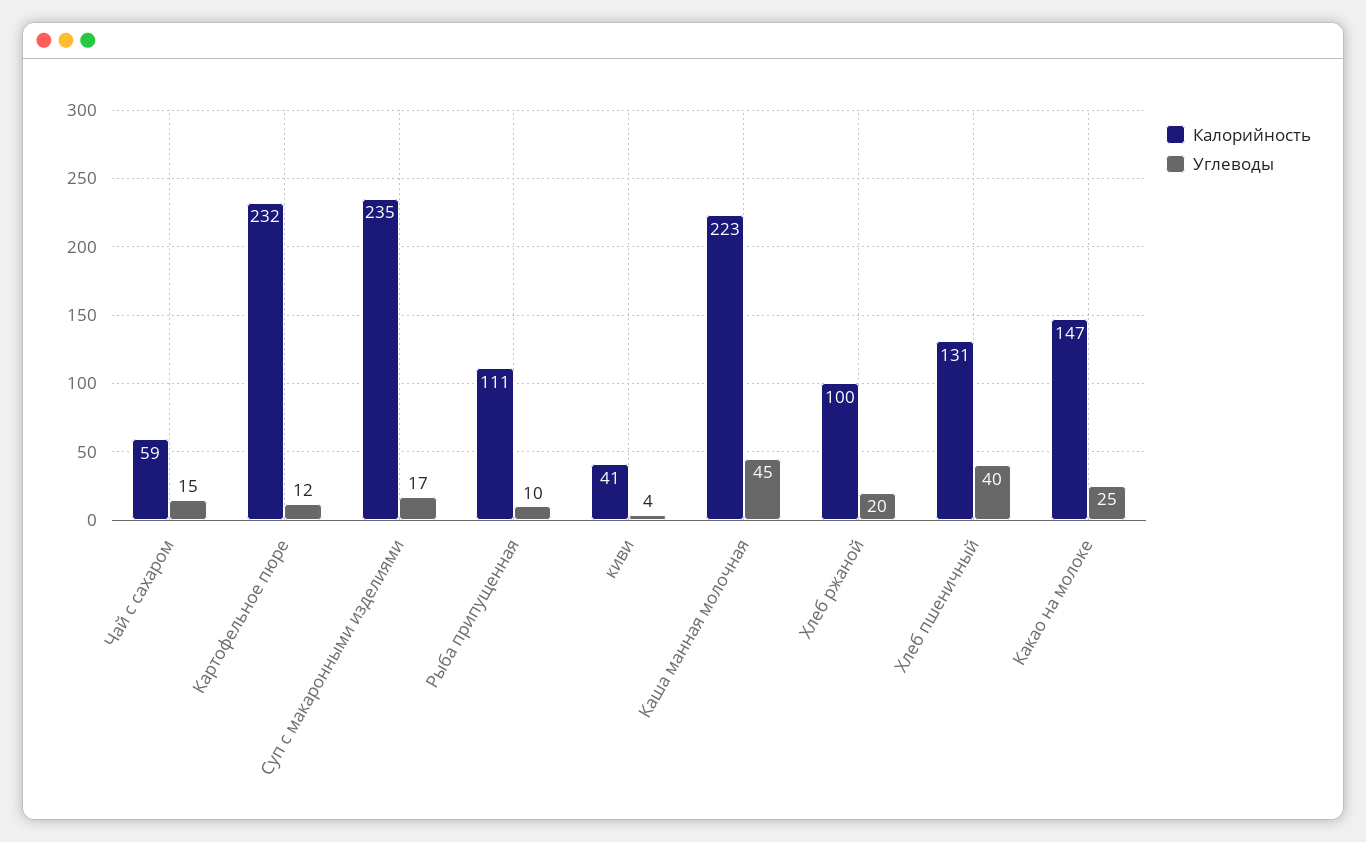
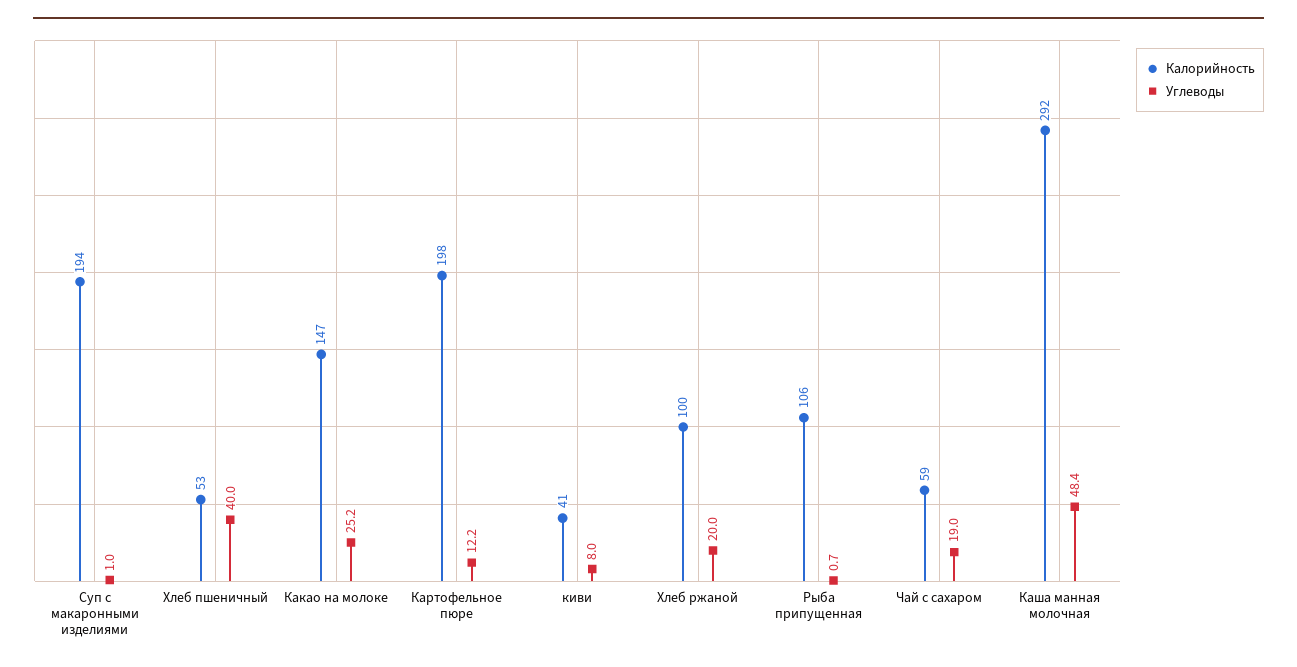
  {
    "Калорийность": {
      "Чай с сахаром": 59,
-     "Картофельное пюре": 232,
+     "Картофельное пюре": 198,
-     "Суп с макаронными изделиями": 235,
+     "Суп с макаронными изделиями": 194,
-     "Рыба припущенная": 111,
+     "Рыба припущенная": 106,
      "киви": 41,
-     "Каша манная молочная": 223,
+     "Каша манная молочная": 292,
      "Хлеб ржаной": 100,
-     "Хлеб пшеничный": 131,
+     "Хлеб пшеничный": 53,
      "Какао на молоке": 147
    },
    "Углеводы": {
-     "Чай с сахаром": 15,
+     "Чай с сахаром": 19,
      "Картофельное пюре": 12.2,
-     "Суп с макаронными изделиями": 17,
+     "Суп с макаронными изделиями": 1,
-     "Рыба припущенная": 10,
+     "Рыба припущенная": 0.7,
-     "киви": 4,
+     "киви": 8,
-     "Каша манная молочная": 45,
+     "Каша манная молочная": 48.4,
      "Хлеб ржаной": 20,
      "Хлеб пшеничный": 40,
      "Какао на молоке": 25.2
    }
  }

